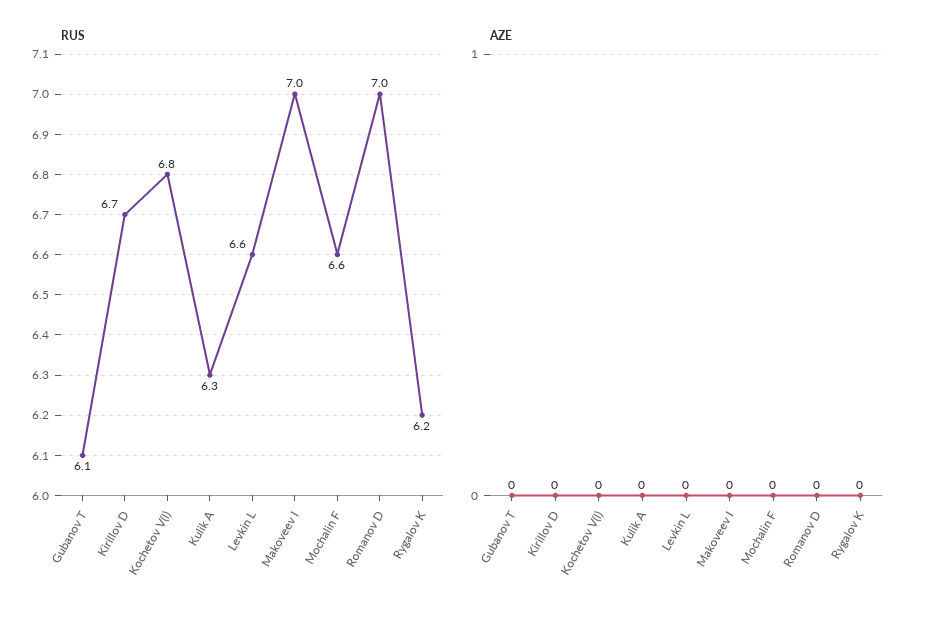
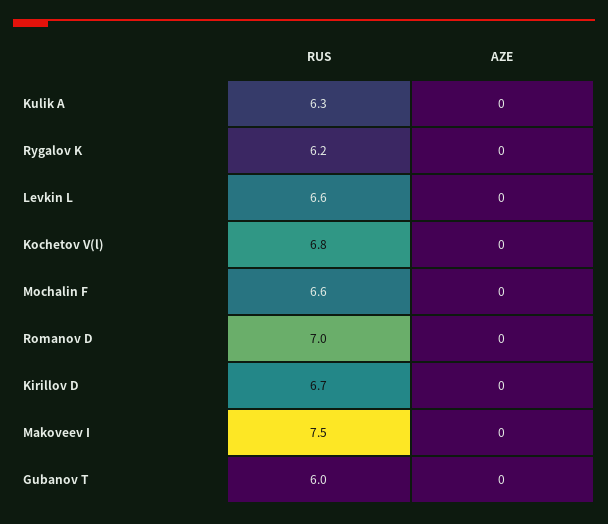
  {
    "RUS": {
-     "Gubanov T": 6.1,
+     "Gubanov T": 6,
      "Kirillov D": 6.7,
      "Kochetov V(l)": 6.8,
      "Kulik A": 6.3,
      "Levkin L": 6.6,
-     "Makoveev I": 7,
+     "Makoveev I": 7.5,
      "Mochalin F": 6.6,
      "Romanov D": 7,
      "Rygalov K": 6.2
    },
    "AZE": {
      "Gubanov T": 0,
      "Kirillov D": 0,
      "Kochetov V(l)": 0,
      "Kulik A": 0,
      "Levkin L": 0,
      "Makoveev I": 0,
      "Mochalin F": 0,
      "Romanov D": 0,
      "Rygalov K": 0
    }
  }

